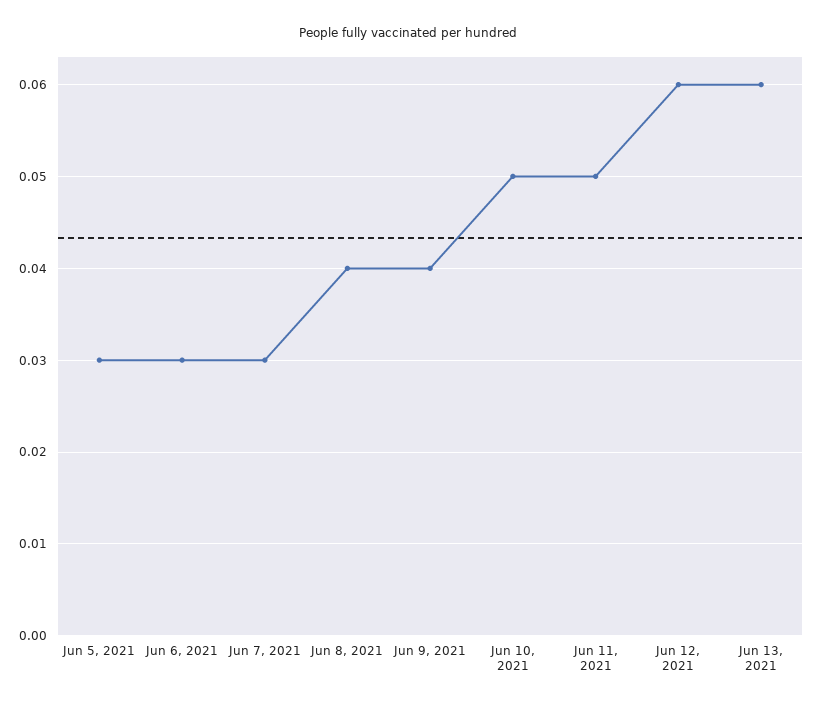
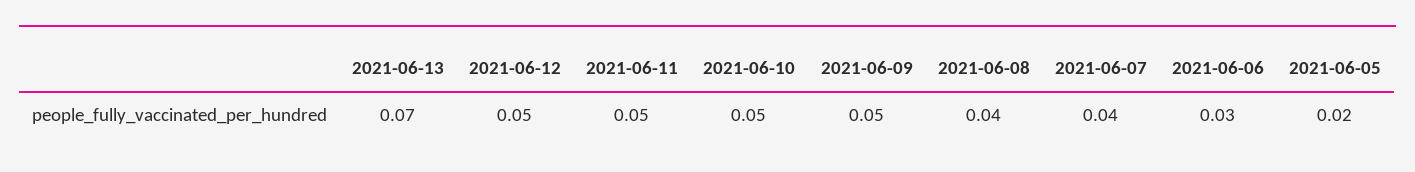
  {
-   "Jun 5, 2021": 0.03,
+   "Jun 5, 2021": 0.02,
    "Jun 6, 2021": 0.03,
-   "Jun 7, 2021": 0.03,
+   "Jun 7, 2021": 0.04,
    "Jun 8, 2021": 0.04,
-   "Jun 9, 2021": 0.04,
+   "Jun 9, 2021": 0.05,
    "Jun 10, 2021": 0.05,
    "Jun 11, 2021": 0.05,
-   "Jun 12, 2021": 0.06,
+   "Jun 12, 2021": 0.05,
-   "Jun 13, 2021": 0.06
+   "Jun 13, 2021": 0.07
  }

